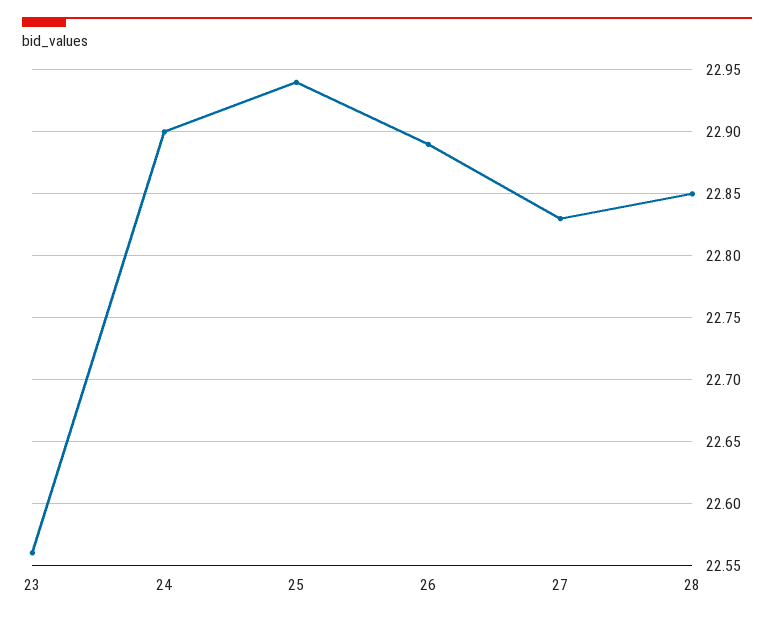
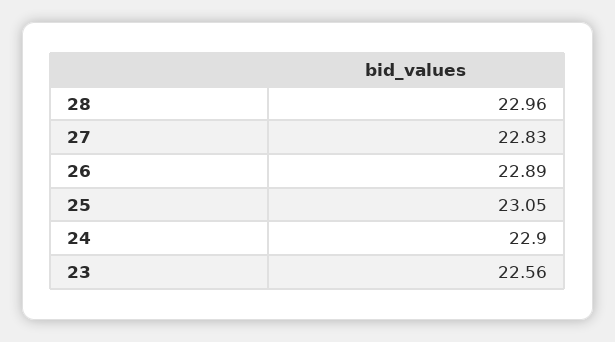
  {
    "23": 22.56,
    "24": 22.9,
-   "25": 22.94,
+   "25": 23.05,
    "26": 22.89,
    "27": 22.83,
-   "28": 22.85
+   "28": 22.96
  }

